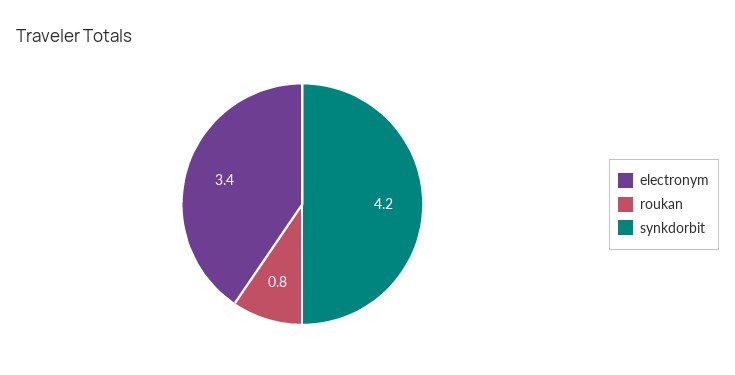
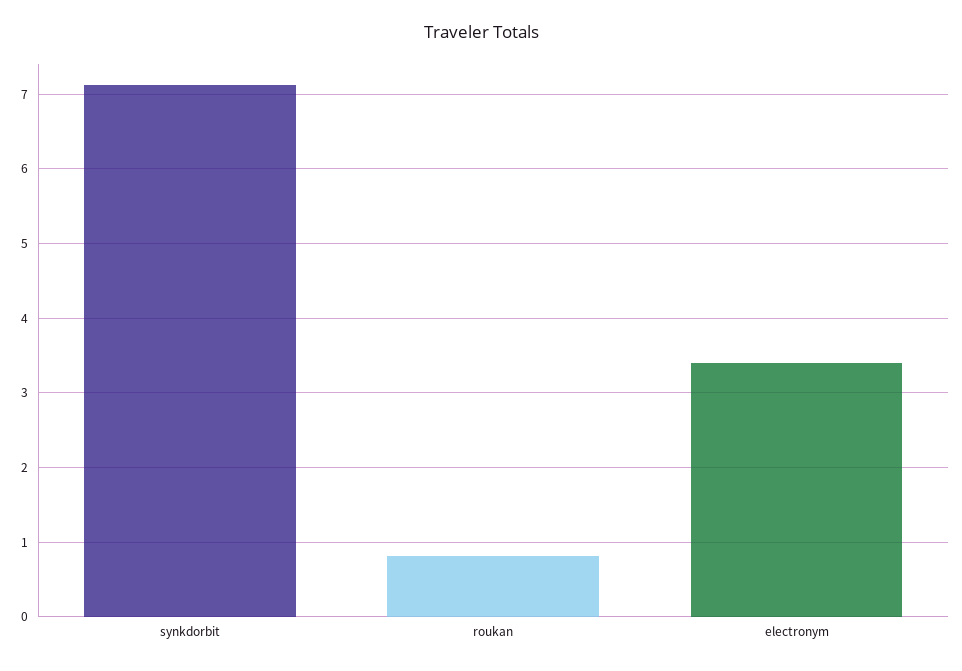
  {
    "electronym": 3.4,
    "roukan": 0.8,
-   "synkdorbit": 4.2
+   "synkdorbit": 7.1
  }

